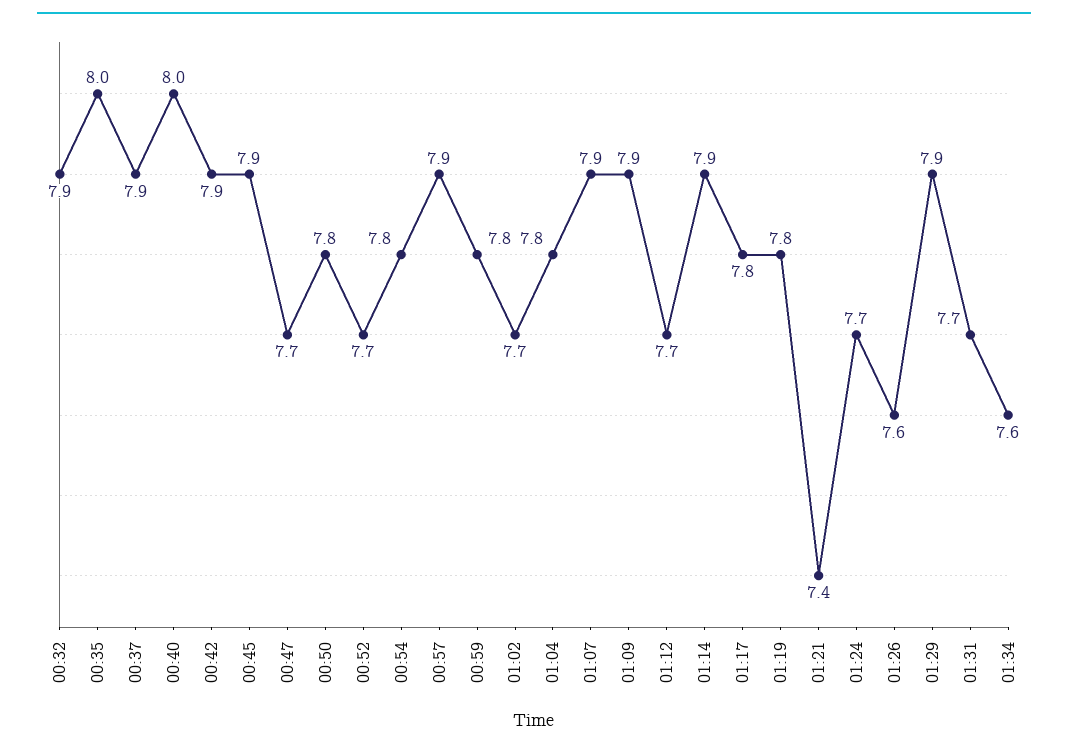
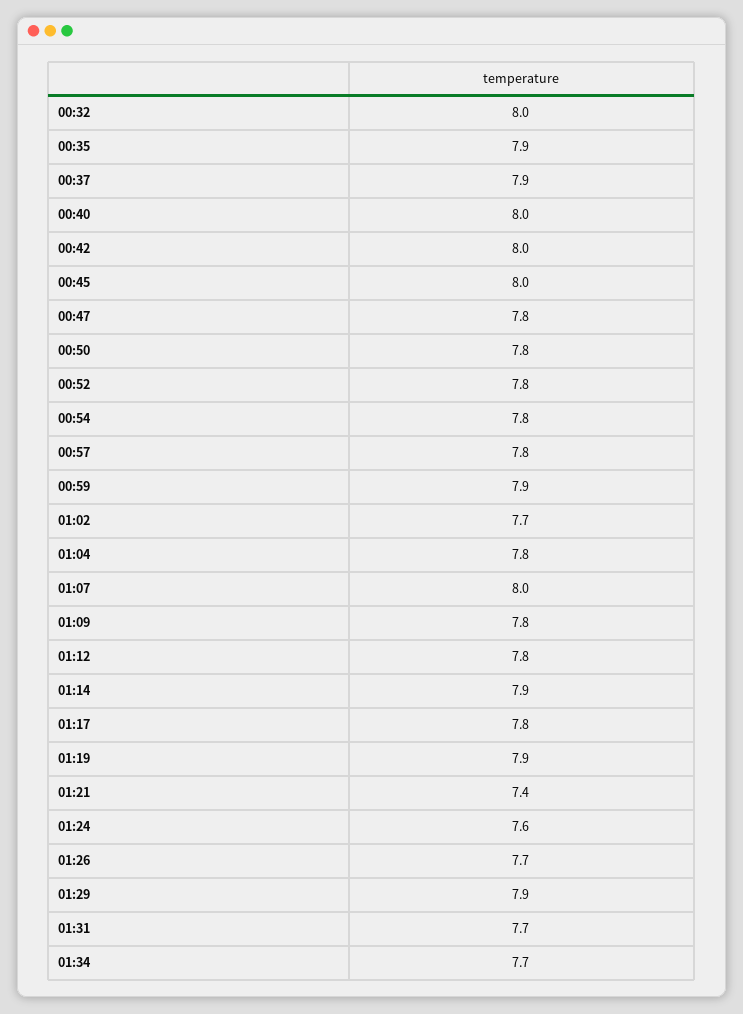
  {
-   "00:32": 7.9,
+   "00:32": 8,
-   "00:35": 8,
+   "00:35": 7.9,
    "00:37": 7.9,
    "00:40": 8,
-   "00:42": 7.9,
+   "00:42": 8,
-   "00:45": 7.9,
+   "00:45": 8,
-   "00:47": 7.7,
+   "00:47": 7.8,
    "00:50": 7.8,
-   "00:52": 7.7,
+   "00:52": 7.8,
    "00:54": 7.8,
-   "00:57": 7.9,
+   "00:57": 7.8,
-   "00:59": 7.8,
+   "00:59": 7.9,
    "01:02": 7.7,
    "01:04": 7.8,
-   "01:07": 7.9,
+   "01:07": 8,
-   "01:09": 7.9,
+   "01:09": 7.8,
-   "01:12": 7.7,
+   "01:12": 7.8,
    "01:14": 7.9,
    "01:17": 7.8,
-   "01:19": 7.8,
+   "01:19": 7.9,
    "01:21": 7.4,
-   "01:24": 7.7,
+   "01:24": 7.6,
-   "01:26": 7.6,
+   "01:26": 7.7,
    "01:29": 7.9,
    "01:31": 7.7,
-   "01:34": 7.6
+   "01:34": 7.7
  }

